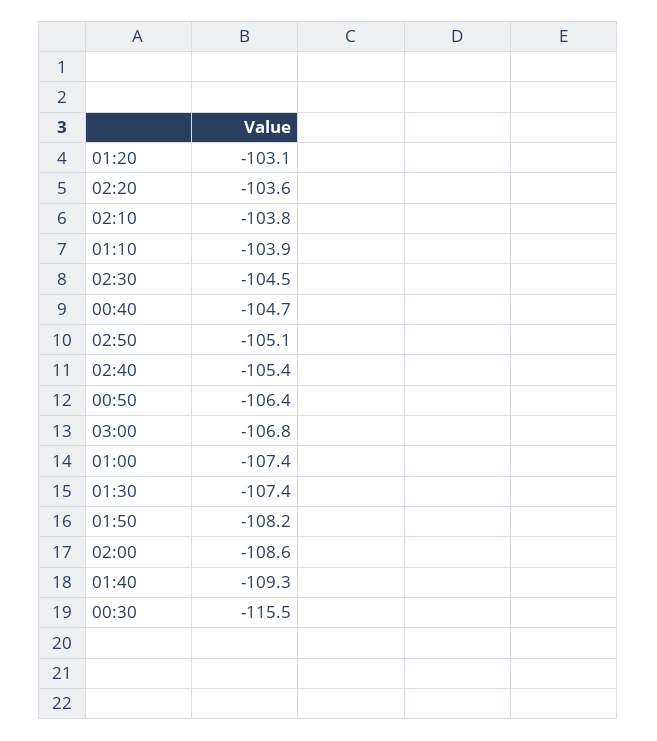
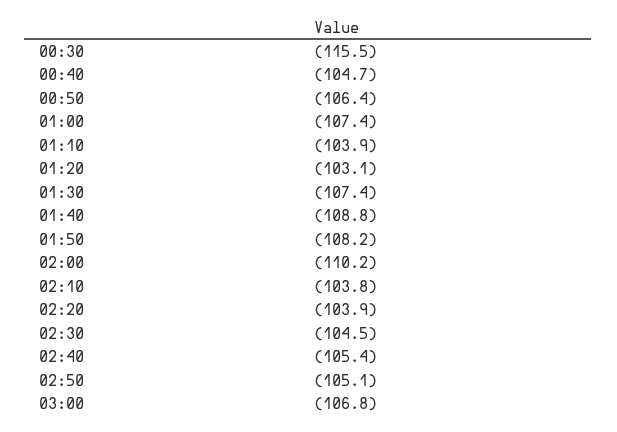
  {
    "01:20": -103.1,
-   "02:20": -103.6,
+   "02:20": -103.9,
    "02:10": -103.8,
    "01:10": -103.9,
    "02:30": -104.5,
    "00:40": -104.7,
    "02:50": -105.1,
    "02:40": -105.4,
    "00:50": -106.4,
    "03:00": -106.8,
    "01:00": -107.4,
    "01:30": -107.4,
    "01:50": -108.2,
-   "02:00": -108.6,
+   "02:00": -110.2,
-   "01:40": -109.3,
+   "01:40": -108.8,
    "00:30": -115.5
  }

